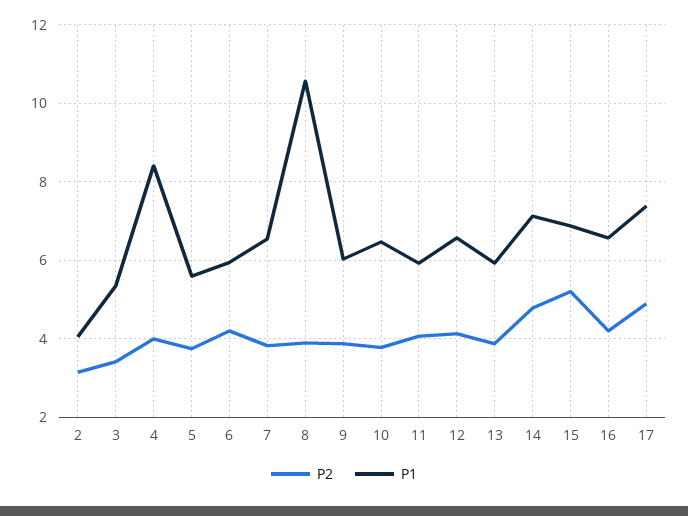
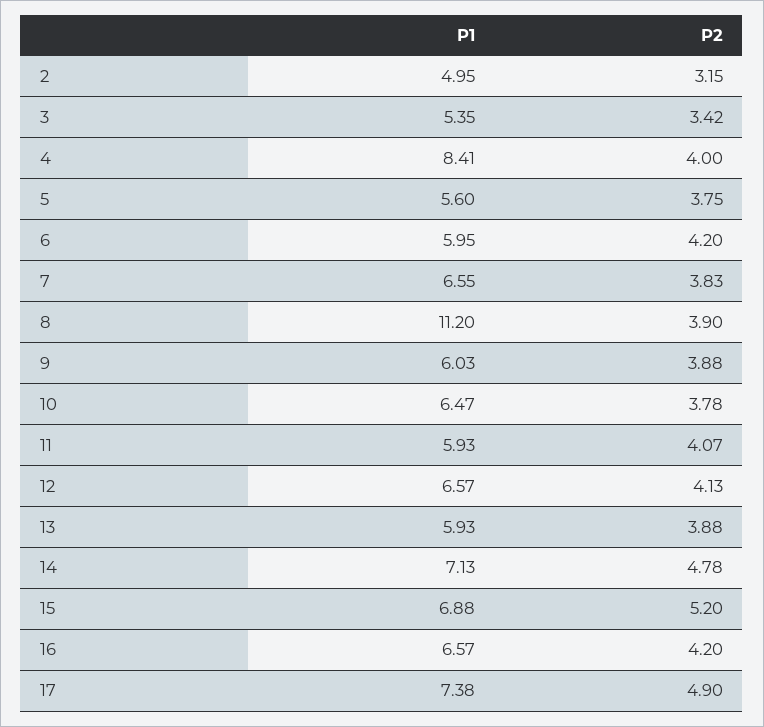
  {
    "P2": {
      "2": 3.15,
      "3": 3.42,
      "4": 4,
      "5": 3.75,
      "6": 4.2,
      "7": 3.83,
      "8": 3.9,
      "9": 3.88,
      "10": 3.78,
      "11": 4.07,
      "12": 4.13,
      "13": 3.88,
      "14": 4.78,
      "15": 5.2,
      "16": 4.2,
      "17": 4.9
    },
    "P1": {
-     "2": 4,
+     "2": 4.95,
      "3": 5.35,
      "4": 8.41,
      "5": 5.6,
      "6": 5.95,
      "7": 6.55,
-     "8": 10.6,
+     "8": 11.2,
      "9": 6.03,
      "10": 6.47,
      "11": 5.93,
      "12": 6.57,
      "13": 5.93,
      "14": 7.13,
      "15": 6.88,
      "16": 6.57,
      "17": 7.38
    }
  }

